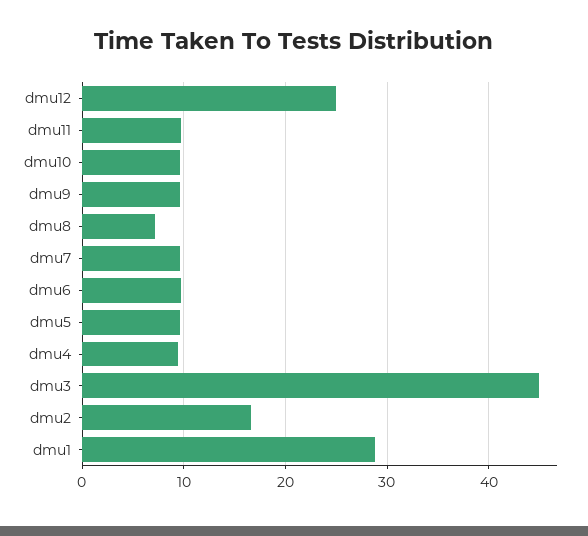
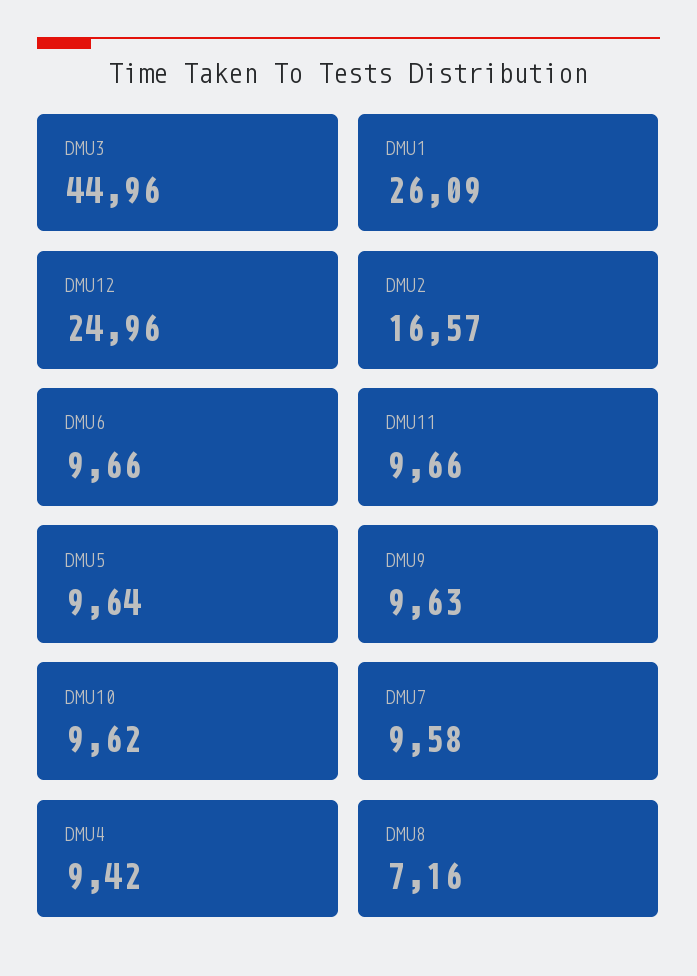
  {
    "dmu12": 24.96,
    "dmu11": 9.66,
    "dmu10": 9.62,
    "dmu9": 9.63,
    "dmu8": 7.16,
    "dmu7": 9.58,
    "dmu6": 9.66,
    "dmu5": 9.64,
    "dmu4": 9.42,
    "dmu3": 44.96,
    "dmu2": 16.57,
-   "dmu1": 29
+   "dmu1": 26.09
  }

